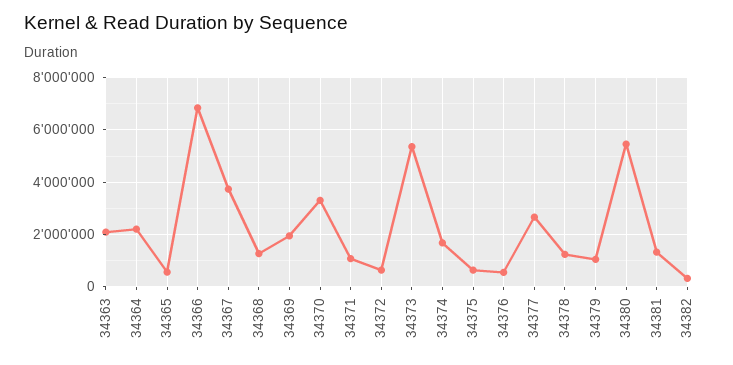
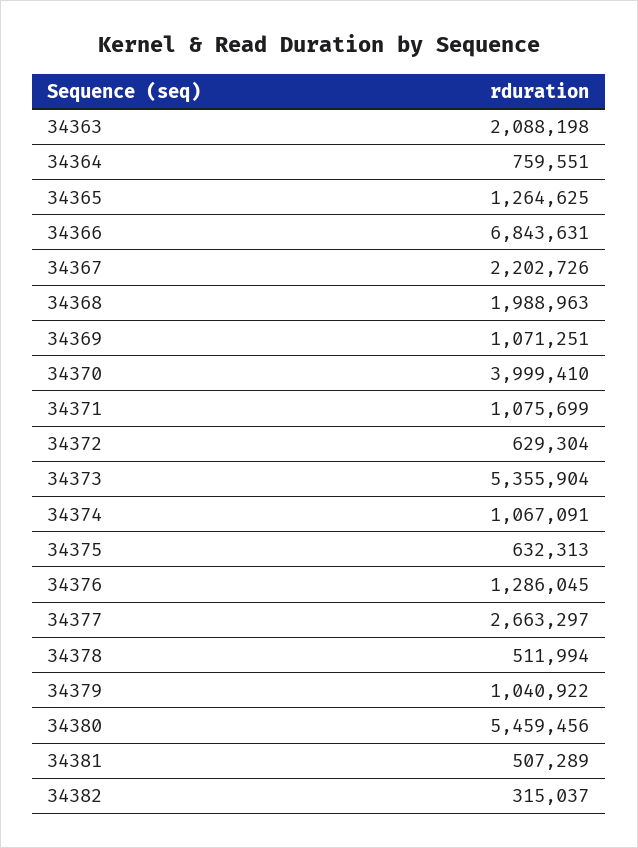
  {
    "34363": 2088198,
-   "34364": 2250000,
+   "34364": 759551,
-   "34365": 500000,
+   "34365": 1264625,
    "34366": 6843631,
-   "34367": 3750000,
+   "34367": 2202726,
-   "34368": 1250000,
+   "34368": 1988963,
-   "34369": 2000000,
+   "34369": 1071251,
-   "34370": 3250000,
+   "34370": 3999410,
    "34371": 1075699,
    "34372": 629304,
    "34373": 5355904,
-   "34374": 1750000,
+   "34374": 1067091,
    "34375": 632313,
-   "34376": 500000,
+   "34376": 1286045,
    "34377": 2663297,
-   "34378": 1250000,
+   "34378": 511994,
    "34379": 1040922,
    "34380": 5459456,
-   "34381": 1250000,
+   "34381": 507289,
    "34382": 315037
  }

